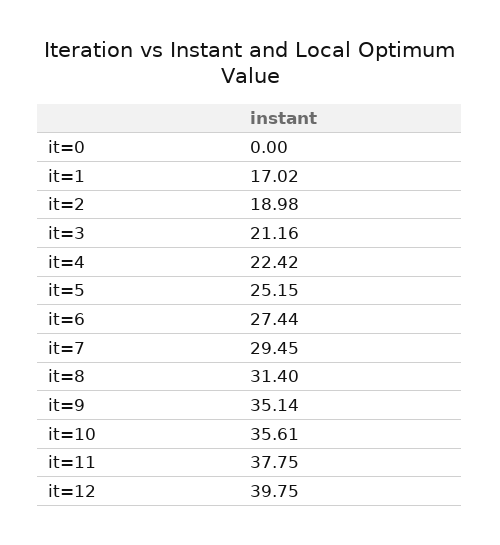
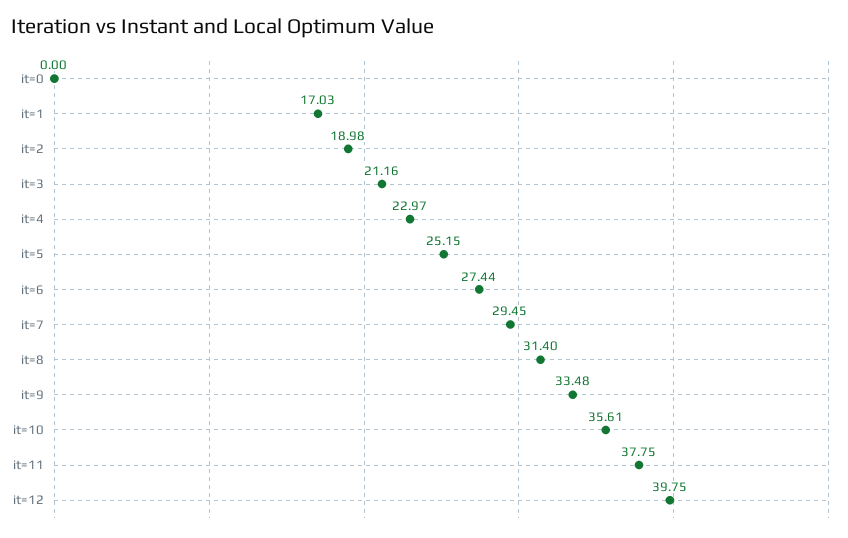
  {
    "it=0": 0,
-   "it=1": 17.02,
+   "it=1": 17.03,
    "it=2": 18.98,
    "it=3": 21.16,
-   "it=4": 22.42,
+   "it=4": 22.97,
    "it=5": 25.15,
    "it=6": 27.44,
    "it=7": 29.45,
    "it=8": 31.4,
-   "it=9": 35.14,
+   "it=9": 33.48,
    "it=10": 35.61,
    "it=11": 37.75,
    "it=12": 39.75
  }

